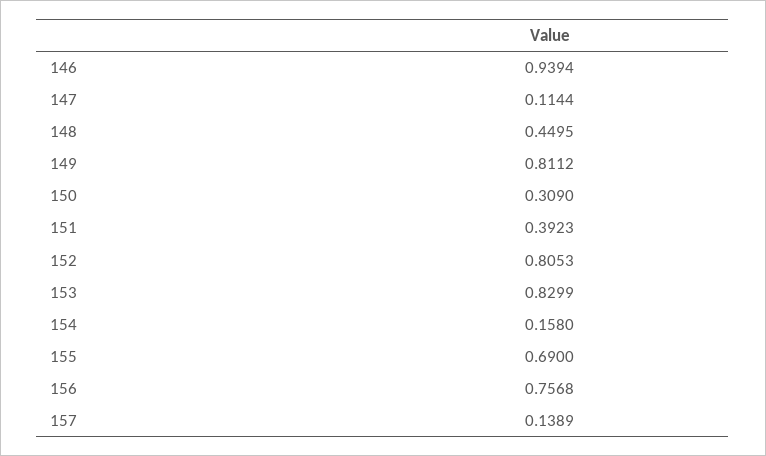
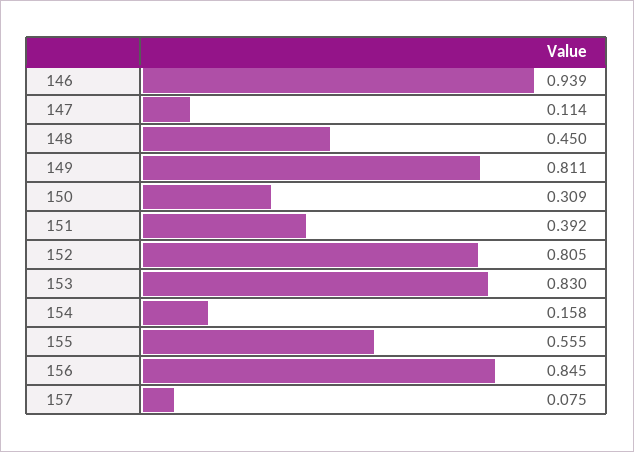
  {
    "146": 0.9394,
    "147": 0.1144,
    "148": 0.4495,
    "149": 0.8112,
    "150": 0.309,
    "151": 0.3923,
    "152": 0.8053,
    "153": 0.8299,
    "154": 0.158,
-   "155": 0.69,
+   "155": 0.555,
-   "156": 0.7568,
+   "156": 0.845,
-   "157": 0.1389
+   "157": 0.075
  }

